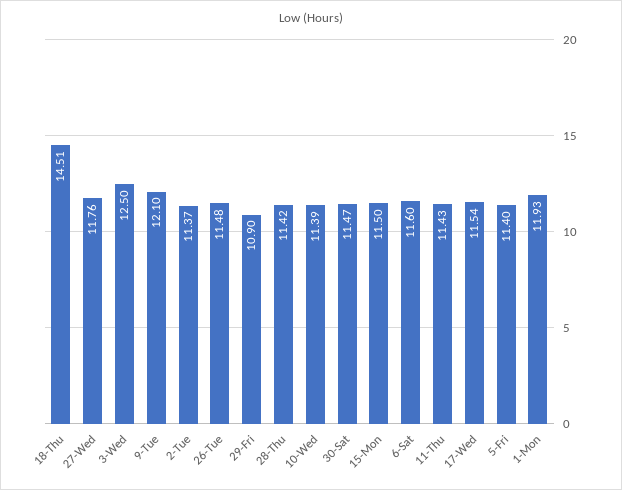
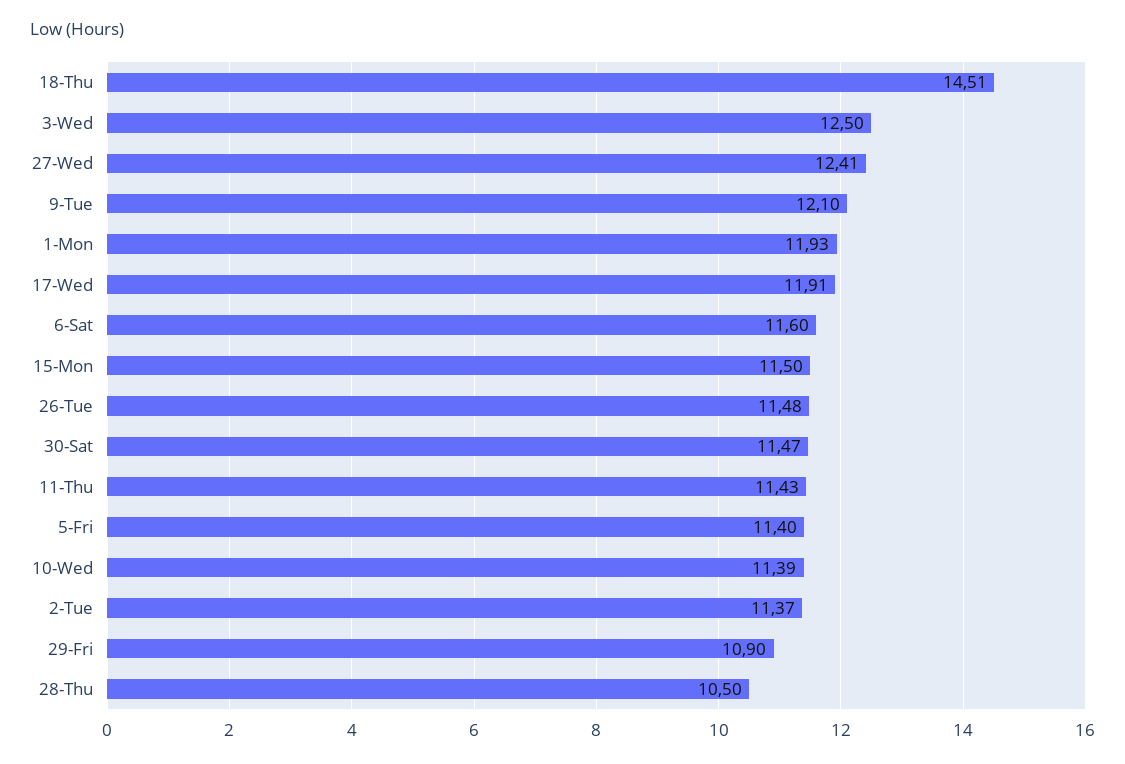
  {
    "18-Thu": 14.51,
-   "27-Wed": 11.76,
+   "27-Wed": 12.41,
    "3-Wed": 12.5,
    "9-Tue": 12.1,
    "2-Tue": 11.37,
    "26-Tue": 11.48,
    "29-Fri": 10.9,
-   "28-Thu": 11.42,
+   "28-Thu": 10.5,
    "10-Wed": 11.39,
    "30-Sat": 11.47,
    "15-Mon": 11.5,
    "6-Sat": 11.6,
    "11-Thu": 11.43,
-   "17-Wed": 11.54,
+   "17-Wed": 11.91,
    "5-Fri": 11.4,
    "1-Mon": 11.93
  }

